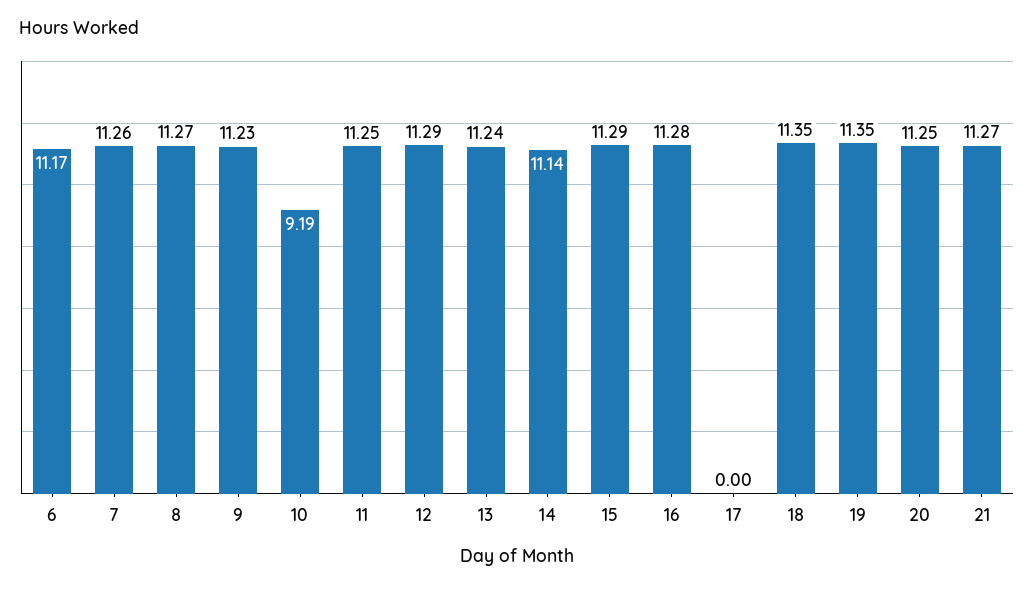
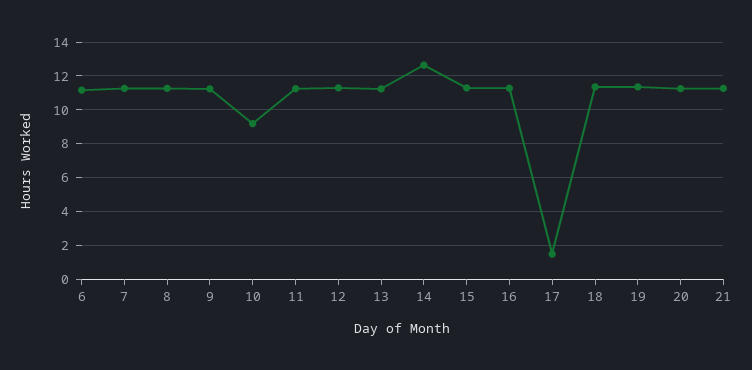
  {
    "6": 11.17,
    "7": 11.26,
    "8": 11.27,
    "9": 11.23,
    "10": 9.19,
    "11": 11.25,
    "12": 11.29,
    "13": 11.24,
-   "14": 11.14,
+   "14": 12.5,
    "15": 11.29,
    "16": 11.28,
-   "17": 0,
+   "17": 1.5,
    "18": 11.35,
    "19": 11.35,
    "20": 11.25,
    "21": 11.27
  }

